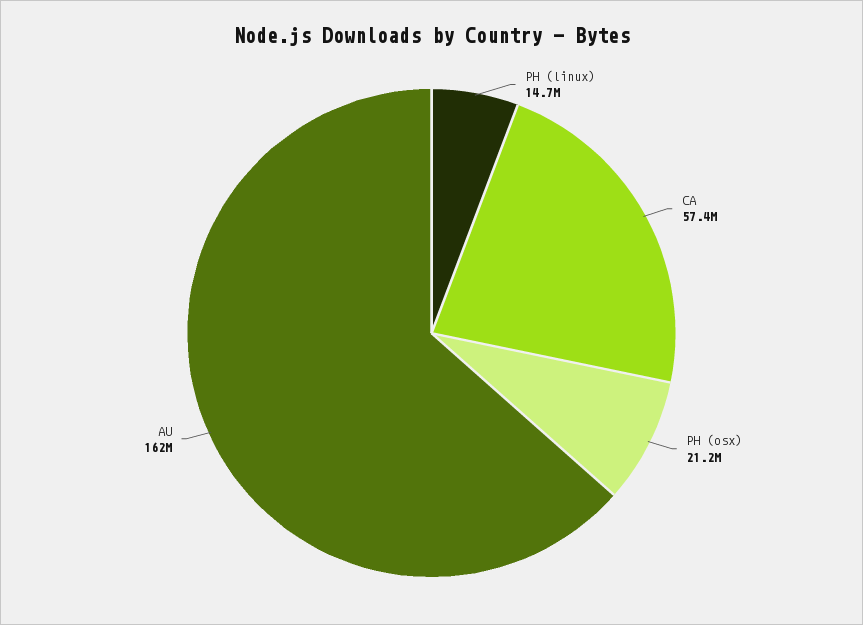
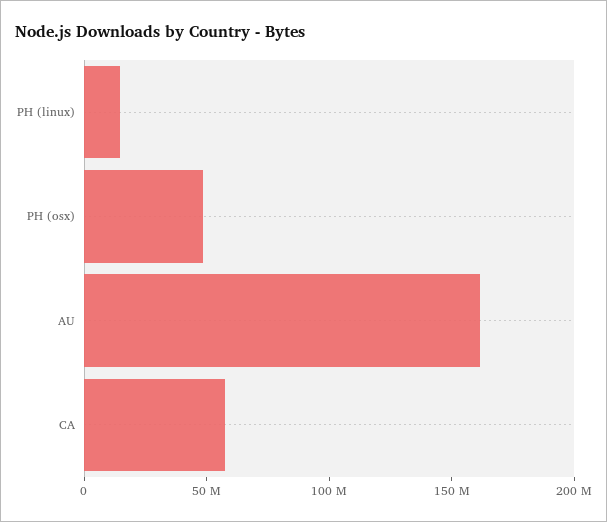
  {
    "PH (linux)": 14700000,
    "CA": 57400000,
-   "PH (osx)": 21200000,
+   "PH (osx)": 50000000,
    "AU": 162000000
  }

